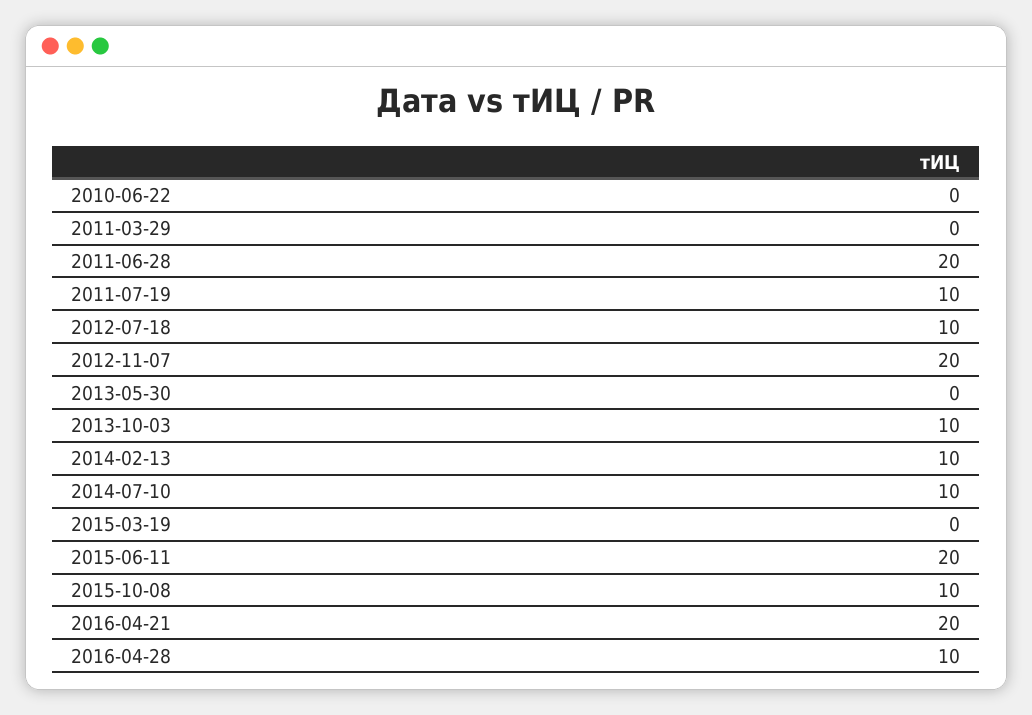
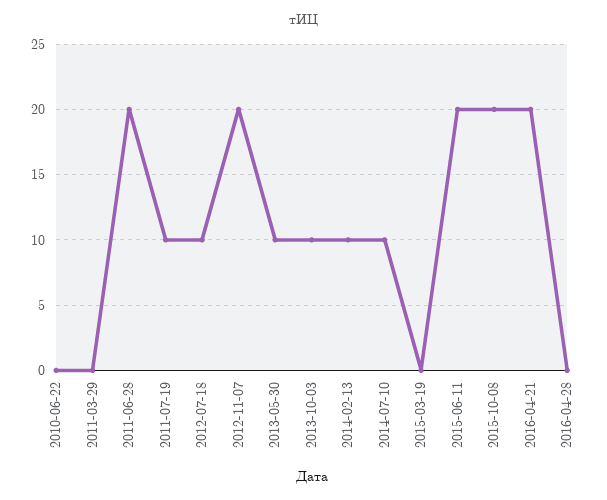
  {
    "2010-06-22": 0,
    "2011-03-29": 0,
    "2011-06-28": 20,
    "2011-07-19": 10,
    "2012-07-18": 10,
    "2012-11-07": 20,
-   "2013-05-30": 0,
+   "2013-05-30": 10,
    "2013-10-03": 10,
    "2014-02-13": 10,
    "2014-07-10": 10,
    "2015-03-19": 0,
    "2015-06-11": 20,
-   "2015-10-08": 10,
+   "2015-10-08": 20,
    "2016-04-21": 20,
-   "2016-04-28": 10
+   "2016-04-28": 0
  }

